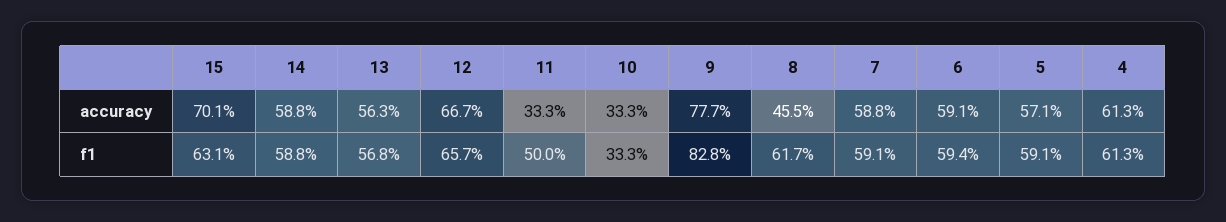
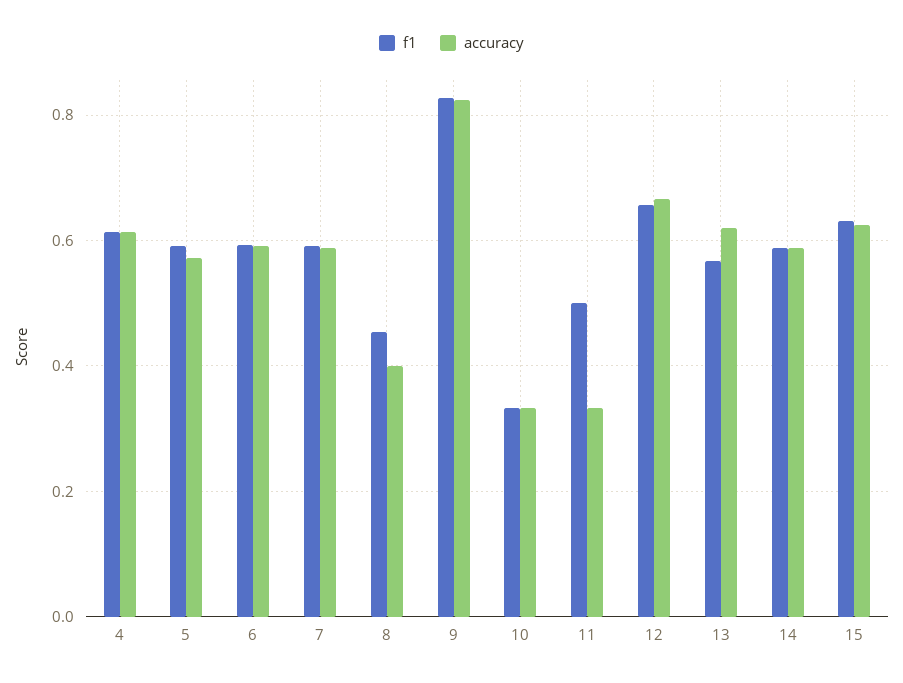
  {
    "accuracy": {
-     "15": 0.701,
+     "15": 0.62,
      "14": 0.588,
-     "13": 0.563,
+     "13": 0.62,
      "12": 0.667,
      "11": 0.333,
      "10": 0.333,
-     "9": 0.777,
+     "9": 0.82,
-     "8": 0.455,
+     "8": 0.4,
      "7": 0.588,
      "6": 0.591,
      "5": 0.571,
      "4": 0.613
    },
    "f1": {
      "15": 0.631,
      "14": 0.588,
      "13": 0.568,
      "12": 0.657,
      "11": 0.5,
      "10": 0.333,
      "9": 0.828,
-     "8": 0.617,
+     "8": 0.46,
      "7": 0.591,
      "6": 0.594,
      "5": 0.591,
      "4": 0.613
    }
  }

